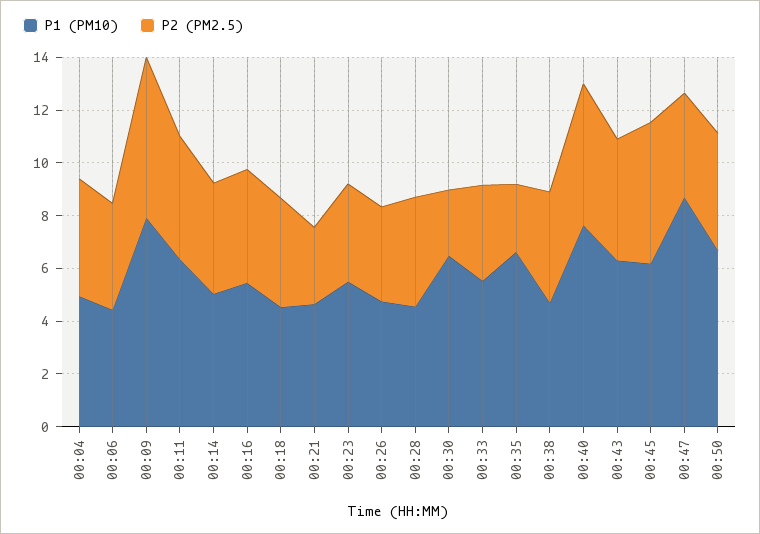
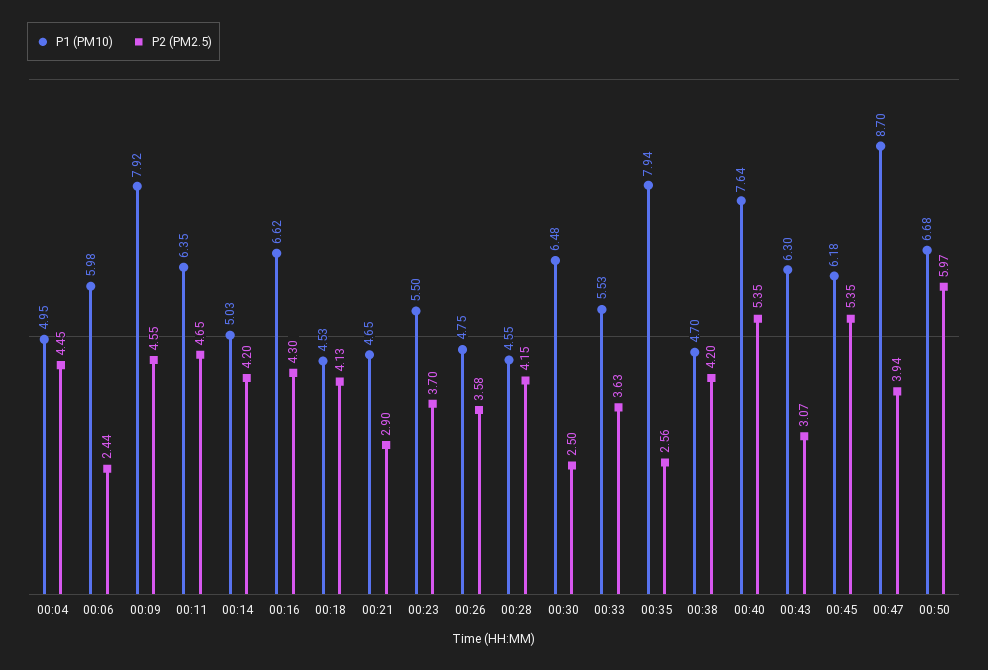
  {
    "P1 (PM10)": {
      "00:04": 4.95,
-     "00:06": 4.5,
+     "00:06": 5.98,
      "00:09": 7.92,
      "00:11": 6.35,
      "00:14": 5.03,
-     "00:16": 5.5,
+     "00:16": 6.62,
      "00:18": 4.53,
      "00:21": 4.65,
      "00:23": 5.5,
      "00:26": 4.75,
      "00:28": 4.55,
      "00:30": 6.48,
      "00:33": 5.53,
-     "00:35": 6.5,
+     "00:35": 7.94,
      "00:38": 4.7,
      "00:40": 7.64,
      "00:43": 6.3,
      "00:45": 6.18,
      "00:47": 8.7,
      "00:50": 6.68
    },
    "P2 (PM2.5)": {
      "00:04": 4.45,
-     "00:06": 4,
+     "00:06": 2.44,
-     "00:09": 6,
+     "00:09": 4.55,
      "00:11": 4.65,
      "00:14": 4.2,
      "00:16": 4.3,
      "00:18": 4.13,
      "00:21": 2.9,
      "00:23": 3.7,
      "00:26": 3.58,
      "00:28": 4.15,
      "00:30": 2.5,
      "00:33": 3.63,
      "00:35": 2.56,
      "00:38": 4.2,
      "00:40": 5.35,
-     "00:43": 4.5,
+     "00:43": 3.07,
      "00:45": 5.35,
      "00:47": 3.94,
-     "00:50": 4.5
+     "00:50": 5.97
    }
  }

